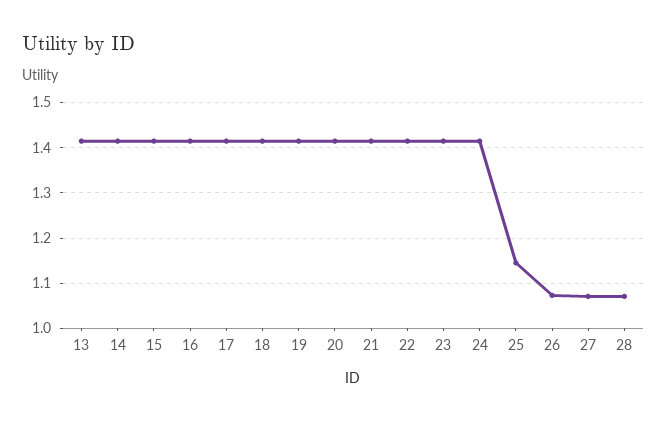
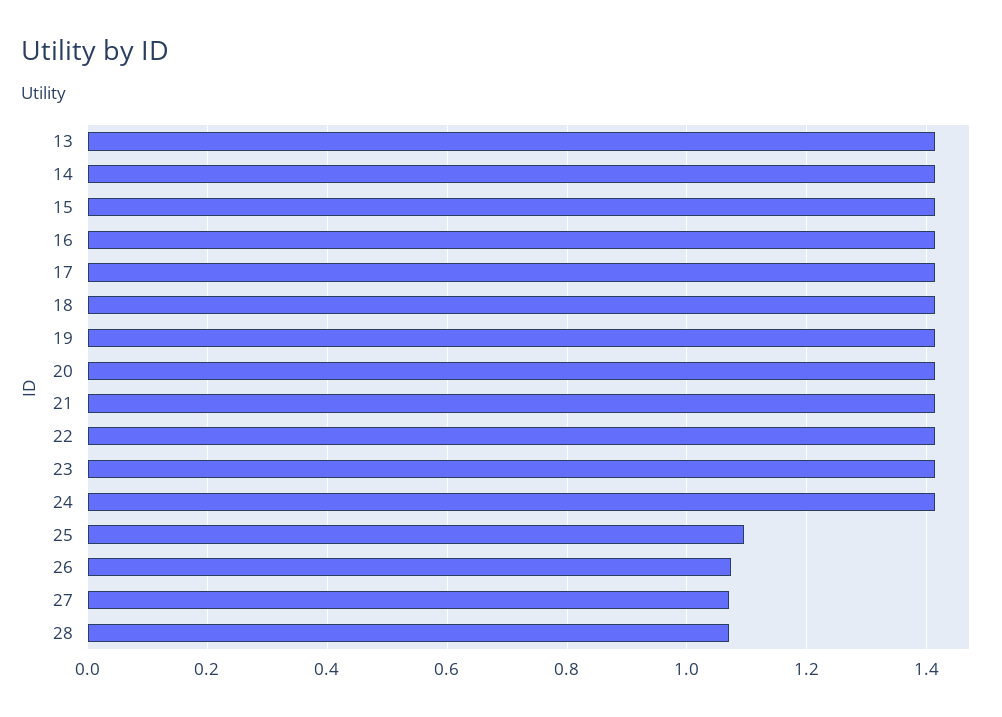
  {
    "13": 1.42,
    "14": 1.42,
    "15": 1.42,
    "16": 1.42,
    "17": 1.42,
    "18": 1.42,
    "19": 1.42,
    "20": 1.42,
    "21": 1.42,
    "22": 1.42,
    "23": 1.42,
    "24": 1.42,
-   "25": 1.14,
+   "25": 1.1,
    "26": 1.08,
    "27": 1.08,
    "28": 1.08
  }

